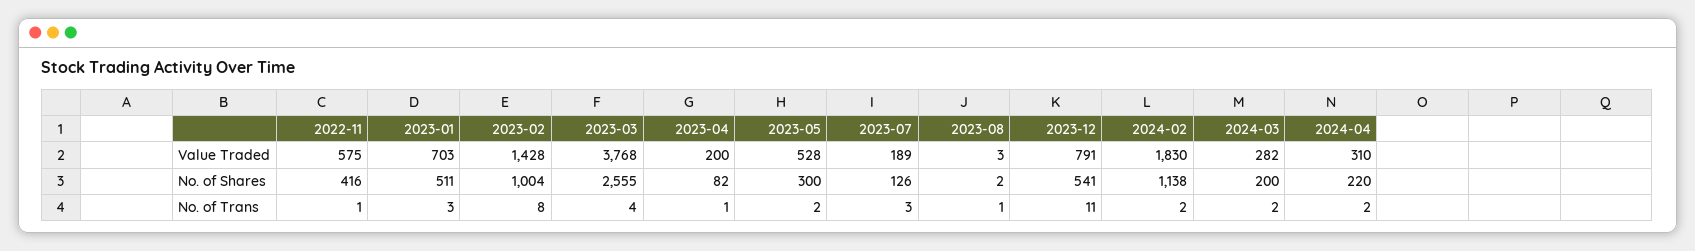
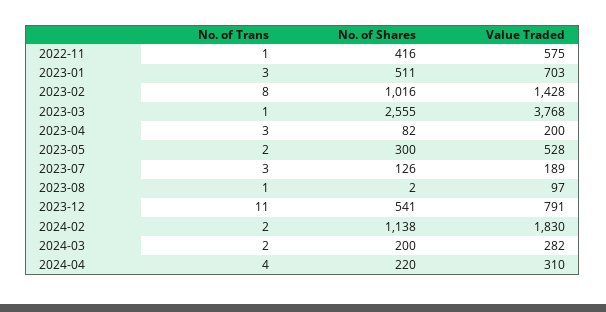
  {
    "2022-11": {
      "Value Traded": 575,
      "No. of Shares": 416,
      "No. of Trans": 1
    },
    "2023-01": {
      "Value Traded": 703,
      "No. of Shares": 511,
      "No. of Trans": 3
    },
    "2023-02": {
      "Value Traded": 1428,
-     "No. of Shares": 1004,
+     "No. of Shares": 1016,
      "No. of Trans": 8
    },
    "2023-03": {
      "Value Traded": 3768,
      "No. of Shares": 2555,
-     "No. of Trans": 4
+     "No. of Trans": 1
    },
    "2023-04": {
      "Value Traded": 200,
      "No. of Shares": 82,
-     "No. of Trans": 1
+     "No. of Trans": 3
    },
    "2023-05": {
      "Value Traded": 528,
      "No. of Shares": 300,
      "No. of Trans": 2
    },
    "2023-07": {
      "Value Traded": 189,
      "No. of Shares": 126,
      "No. of Trans": 3
    },
    "2023-08": {
-     "Value Traded": 3,
+     "Value Traded": 97,
      "No. of Shares": 2,
      "No. of Trans": 1
    },
    "2023-12": {
      "Value Traded": 791,
      "No. of Shares": 541,
      "No. of Trans": 11
    },
    "2024-02": {
      "Value Traded": 1830,
      "No. of Shares": 1138,
      "No. of Trans": 2
    },
    "2024-03": {
      "Value Traded": 282,
      "No. of Shares": 200,
      "No. of Trans": 2
    },
    "2024-04": {
      "Value Traded": 310,
      "No. of Shares": 220,
-     "No. of Trans": 2
+     "No. of Trans": 4
    }
  }

